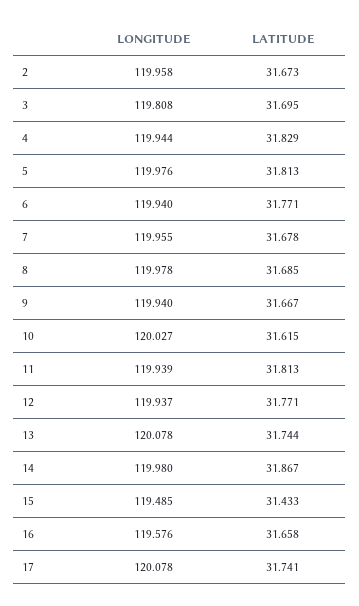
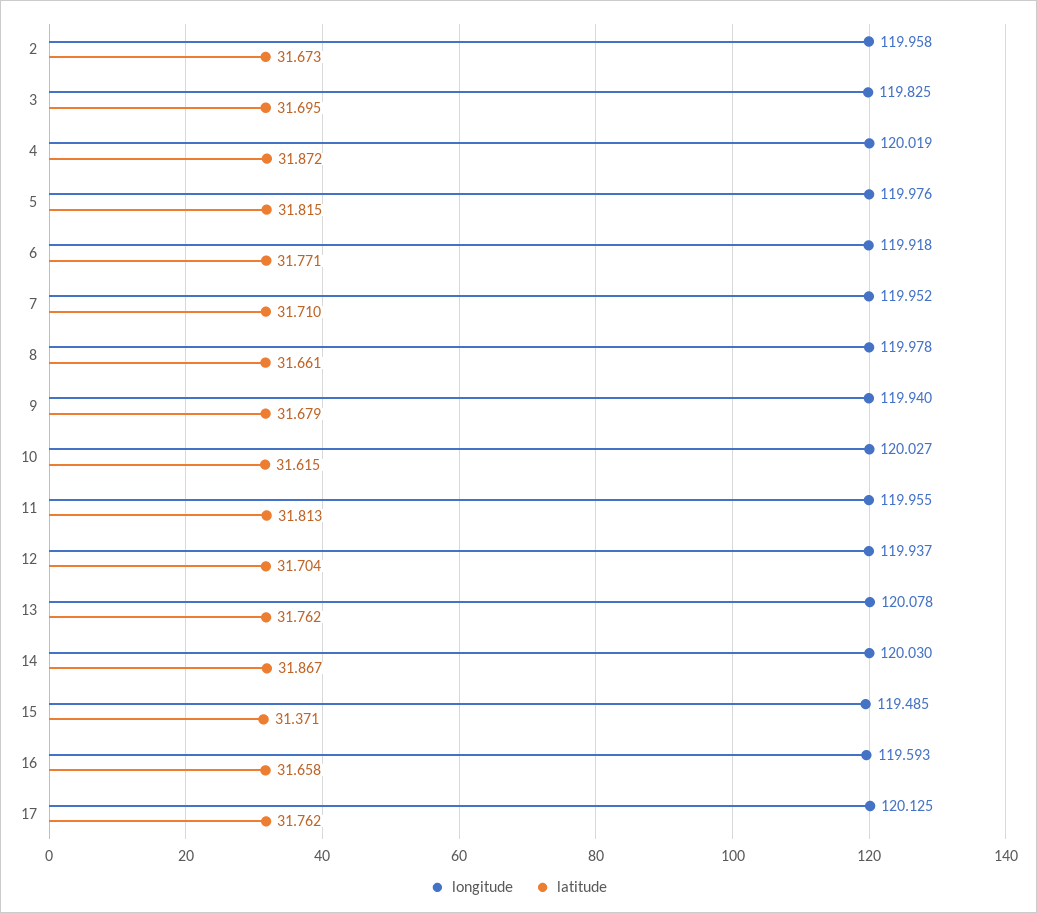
  {
    "LONGITUDE": {
      "2": 119.958,
-     "3": 119.808,
+     "3": 119.825,
-     "4": 119.944,
+     "4": 120.019,
      "5": 119.976,
-     "6": 119.94,
+     "6": 119.918,
-     "7": 119.955,
+     "7": 119.952,
      "8": 119.978,
      "9": 119.94,
      "10": 120.027,
-     "11": 119.939,
+     "11": 119.955,
      "12": 119.937,
      "13": 120.078,
-     "14": 119.98,
+     "14": 120.03,
      "15": 119.485,
-     "16": 119.576,
+     "16": 119.593,
-     "17": 120.078
+     "17": 120.125
    },
    "LATITUDE": {
      "2": 31.673,
      "3": 31.695,
-     "4": 31.829,
+     "4": 31.872,
-     "5": 31.813,
+     "5": 31.815,
      "6": 31.771,
-     "7": 31.678,
+     "7": 31.71,
-     "8": 31.685,
+     "8": 31.661,
-     "9": 31.667,
+     "9": 31.679,
      "10": 31.615,
      "11": 31.813,
-     "12": 31.771,
+     "12": 31.704,
-     "13": 31.744,
+     "13": 31.762,
      "14": 31.867,
-     "15": 31.433,
+     "15": 31.371,
      "16": 31.658,
-     "17": 31.741
+     "17": 31.762
    }
  }

